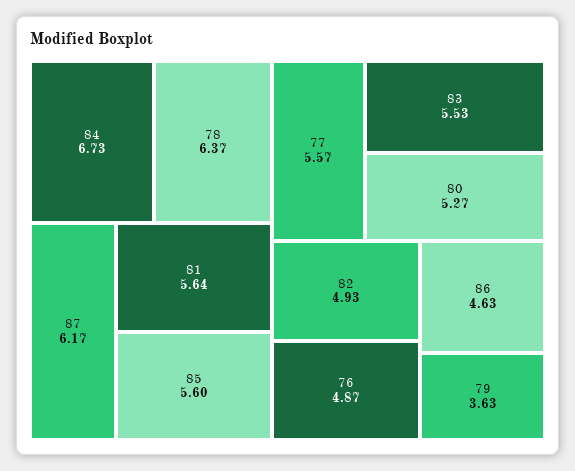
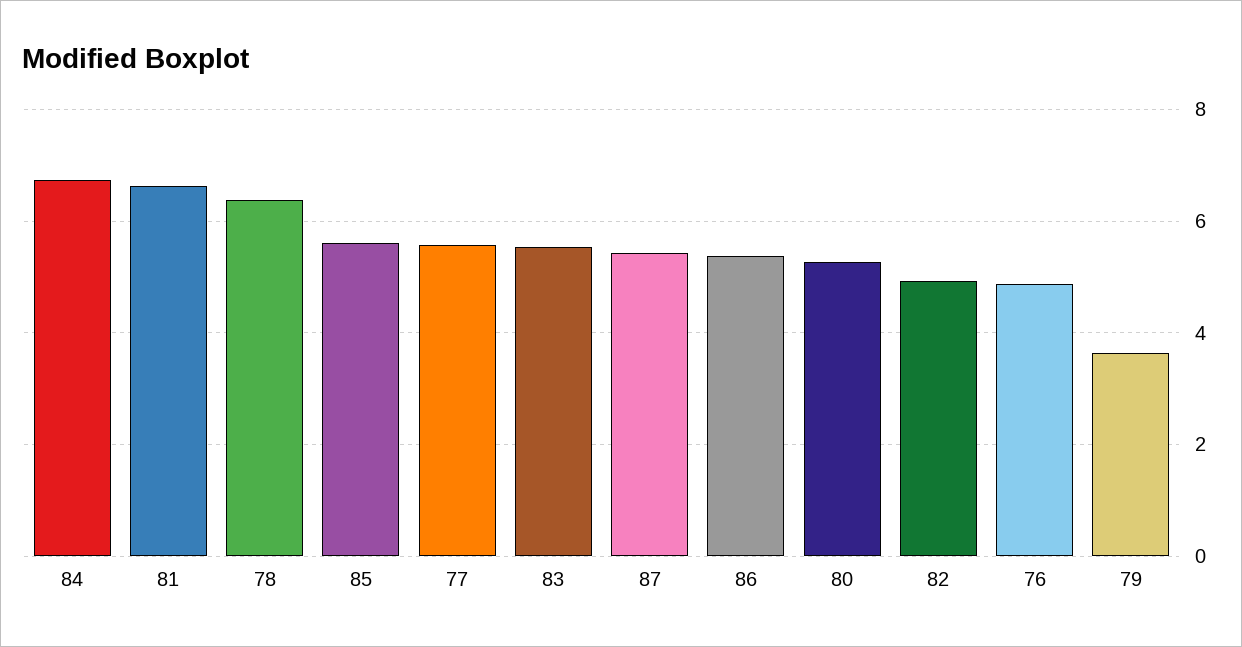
  {
    "84": 6.73,
    "78": 6.37,
-   "87": 6.17,
+   "87": 5.4,
-   "81": 5.64,
+   "81": 6.6,
    "85": 5.6,
    "77": 5.57,
    "83": 5.53,
    "80": 5.27,
    "82": 4.93,
    "76": 4.87,
-   "86": 4.63,
+   "86": 5.4,
    "79": 3.63
  }

